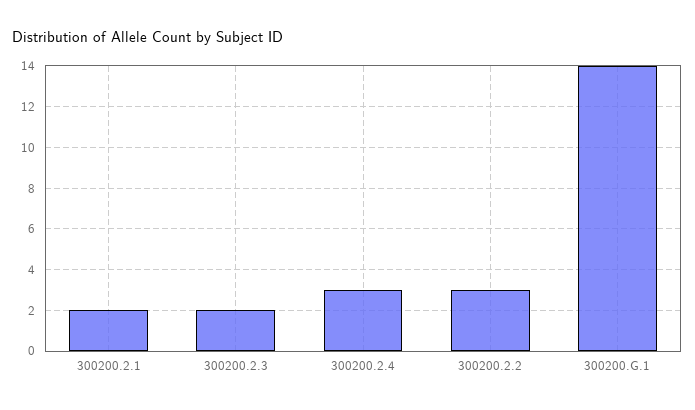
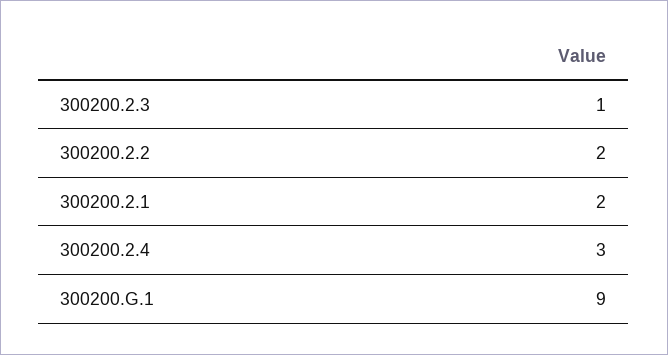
  {
    "300200.2.1": 2,
-   "300200.2.3": 2,
+   "300200.2.3": 1,
    "300200.2.4": 3,
-   "300200.2.2": 3,
+   "300200.2.2": 2,
-   "300200.G.1": 14
+   "300200.G.1": 9
  }

